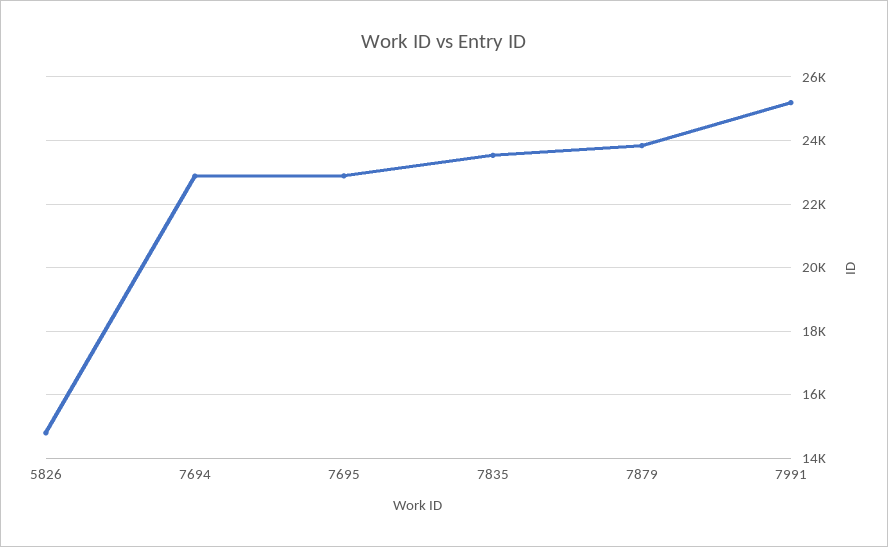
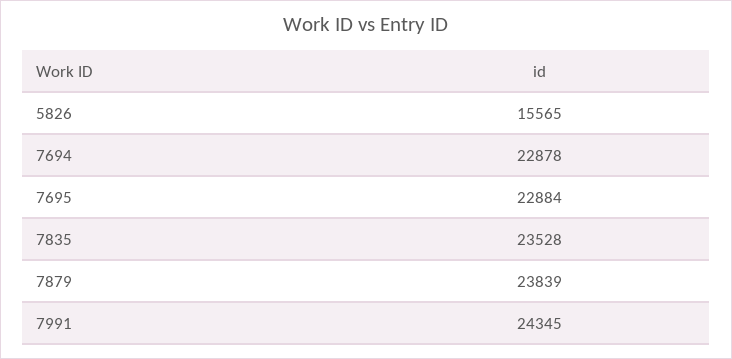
  {
-   "5826": 14800,
+   "5826": 15565,
    "7694": 22878,
    "7695": 22884,
    "7835": 23528,
    "7879": 23839,
-   "7991": 25200
+   "7991": 24345
  }

